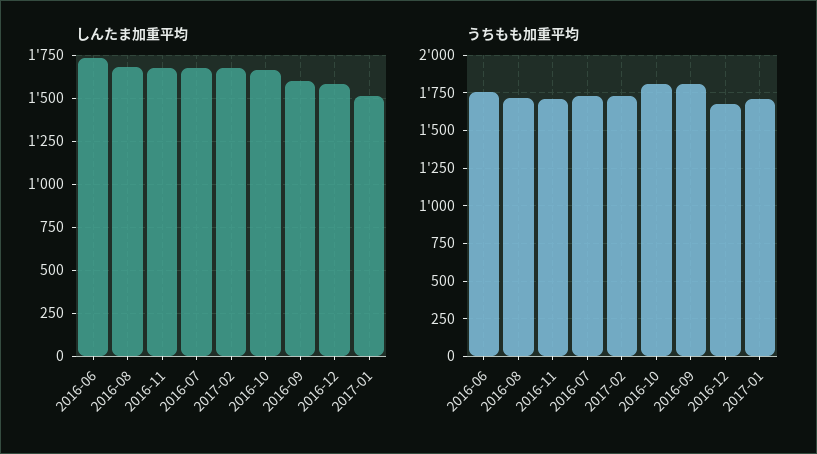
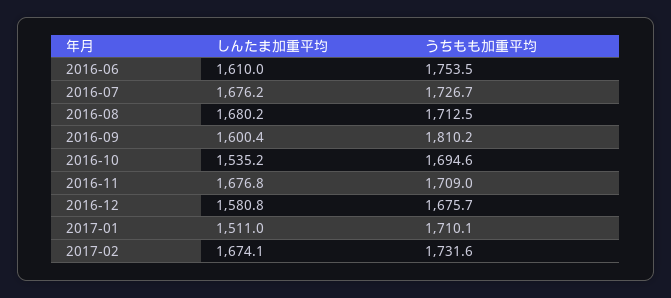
  {
    "しんたま加重平均": {
-     "2016-06": 1750,
+     "2016-06": 1610,
      "2016-08": 1680.2,
      "2016-11": 1676.8,
      "2016-07": 1676.2,
      "2017-02": 1674.1,
-     "2016-10": 1650,
+     "2016-10": 1535.2,
      "2016-09": 1600.4,
      "2016-12": 1580.8,
      "2017-01": 1511
    },
    "うちもも加重平均": {
      "2016-06": 1753.5,
      "2016-08": 1712.5,
      "2016-11": 1709,
      "2016-07": 1726.7,
      "2017-02": 1731.6,
-     "2016-10": 1800,
+     "2016-10": 1694.6,
      "2016-09": 1810.2,
      "2016-12": 1675.7,
      "2017-01": 1710.1
    }
  }

